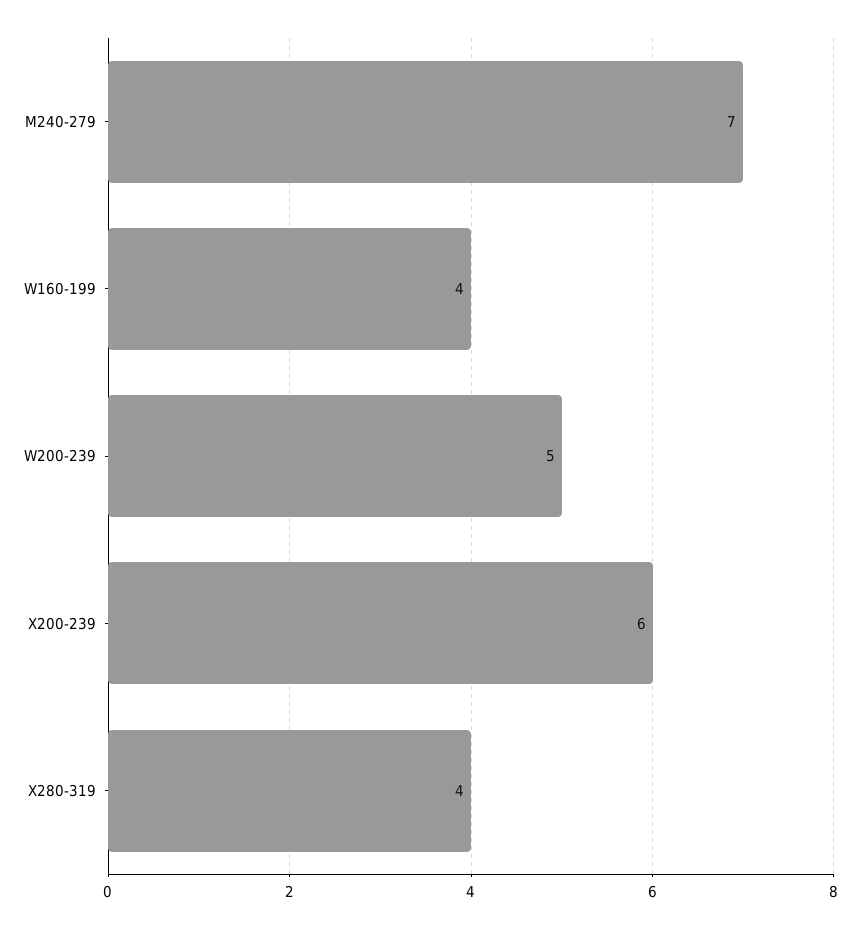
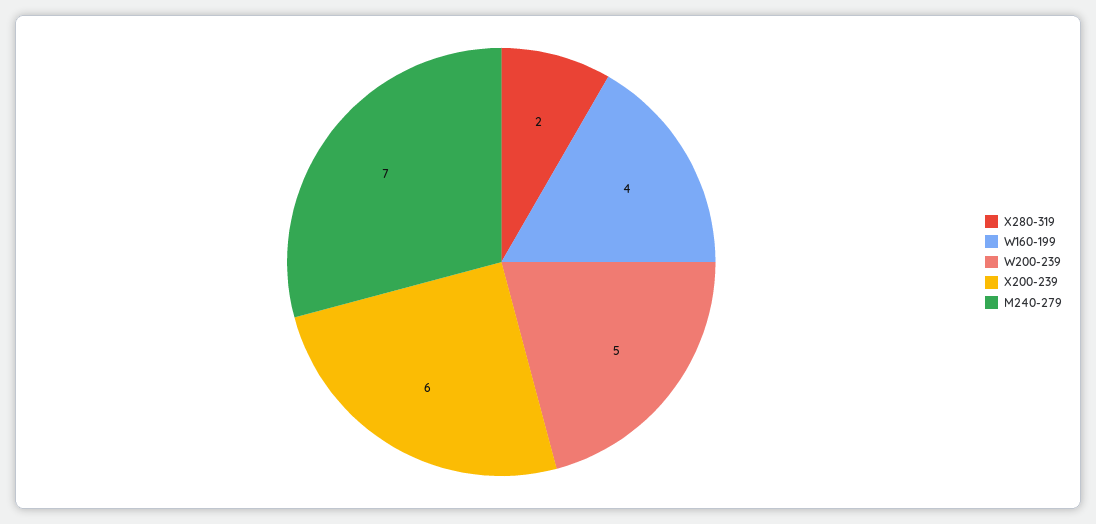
  {
    "M240-279": 7,
    "W160-199": 4,
    "W200-239": 5,
    "X200-239": 6,
-   "X280-319": 4
+   "X280-319": 2
  }

